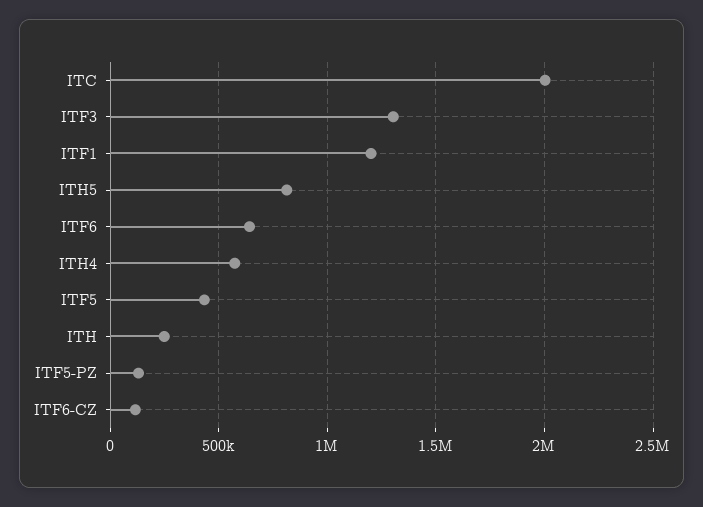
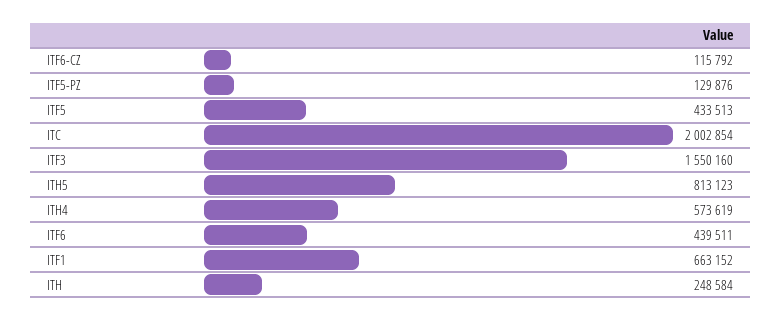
  {
    "ITC": 2002854,
-   "ITF3": 1300000,
+   "ITF3": 1550160,
-   "ITF1": 1200000,
+   "ITF1": 663152,
    "ITH5": 813123,
-   "ITF6": 650000,
+   "ITF6": 439511,
    "ITH4": 573619,
    "ITF5": 433513,
    "ITH": 248584,
    "ITF5-PZ": 129876,
    "ITF6-CZ": 115792
  }

